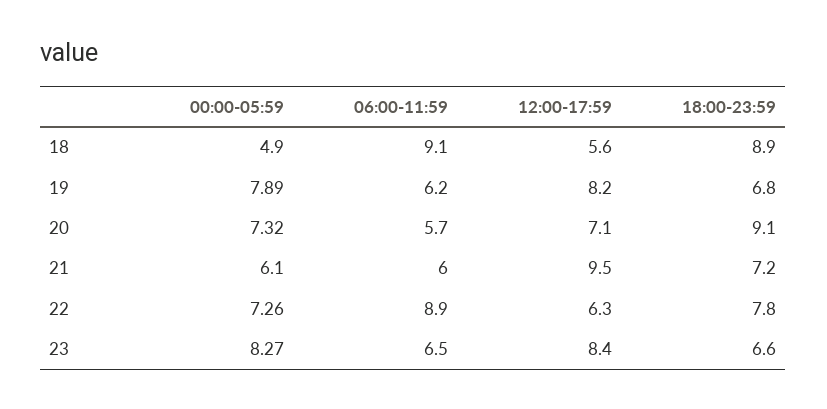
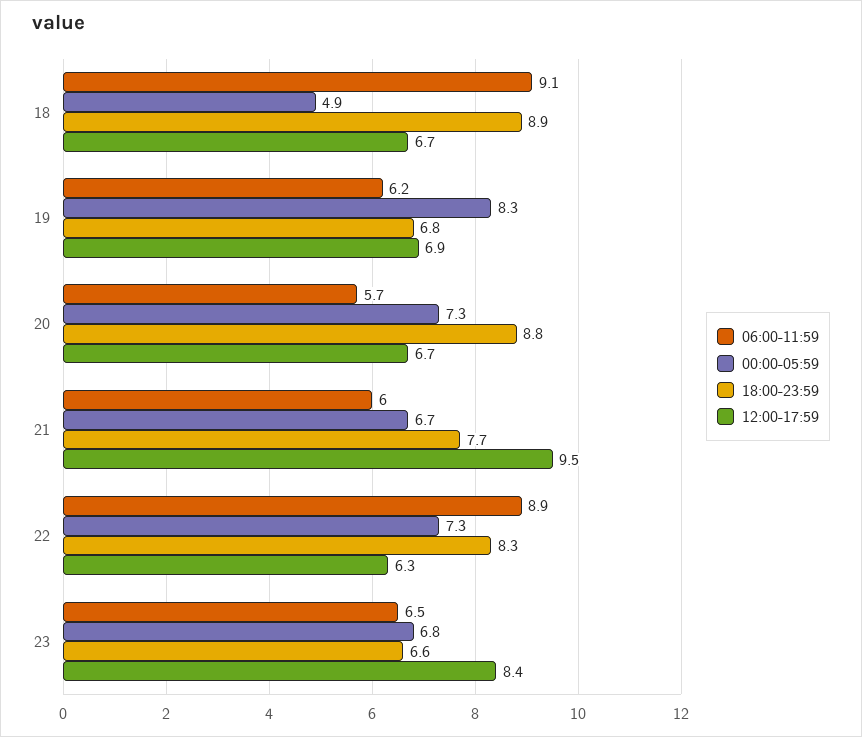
  {
    "00:00-05:59": {
      "18": 4.9,
-     "19": 7.89,
+     "19": 8.3,
      "20": 7.32,
-     "21": 6.1,
+     "21": 6.7,
      "22": 7.26,
-     "23": 8.27
+     "23": 6.8
    },
    "06:00-11:59": {
      "18": 9.1,
      "19": 6.2,
      "20": 5.7,
      "21": 6,
      "22": 8.9,
      "23": 6.5
    },
    "12:00-17:59": {
-     "18": 5.6,
+     "18": 6.7,
-     "19": 8.2,
+     "19": 6.9,
-     "20": 7.1,
+     "20": 6.7,
      "21": 9.5,
      "22": 6.3,
      "23": 8.4
    },
    "18:00-23:59": {
      "18": 8.9,
      "19": 6.8,
-     "20": 9.1,
+     "20": 8.8,
-     "21": 7.2,
+     "21": 7.7,
-     "22": 7.8,
+     "22": 8.3,
      "23": 6.6
    }
  }

